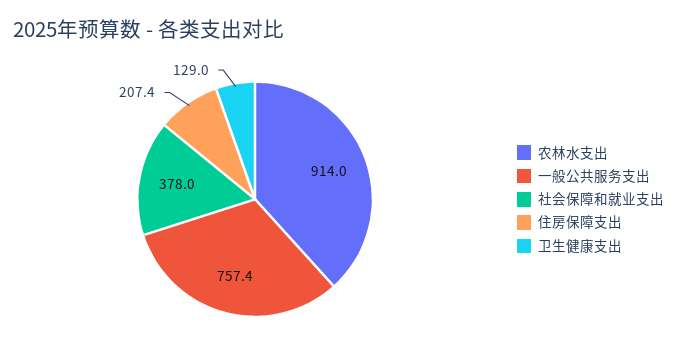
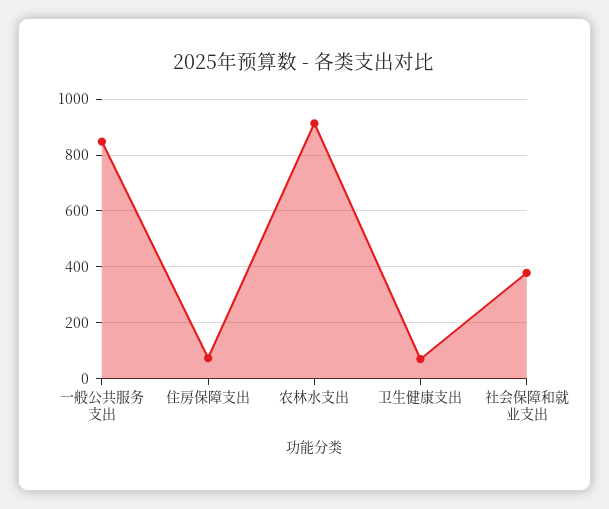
  {
    "农林水支出": 914,
-   "一般公共服务支出": 757.4,
+   "一般公共服务支出": 850,
    "社会保障和就业支出": 378,
-   "住房保障支出": 207.4,
+   "住房保障支出": 75,
-   "卫生健康支出": 129
+   "卫生健康支出": 75
  }

